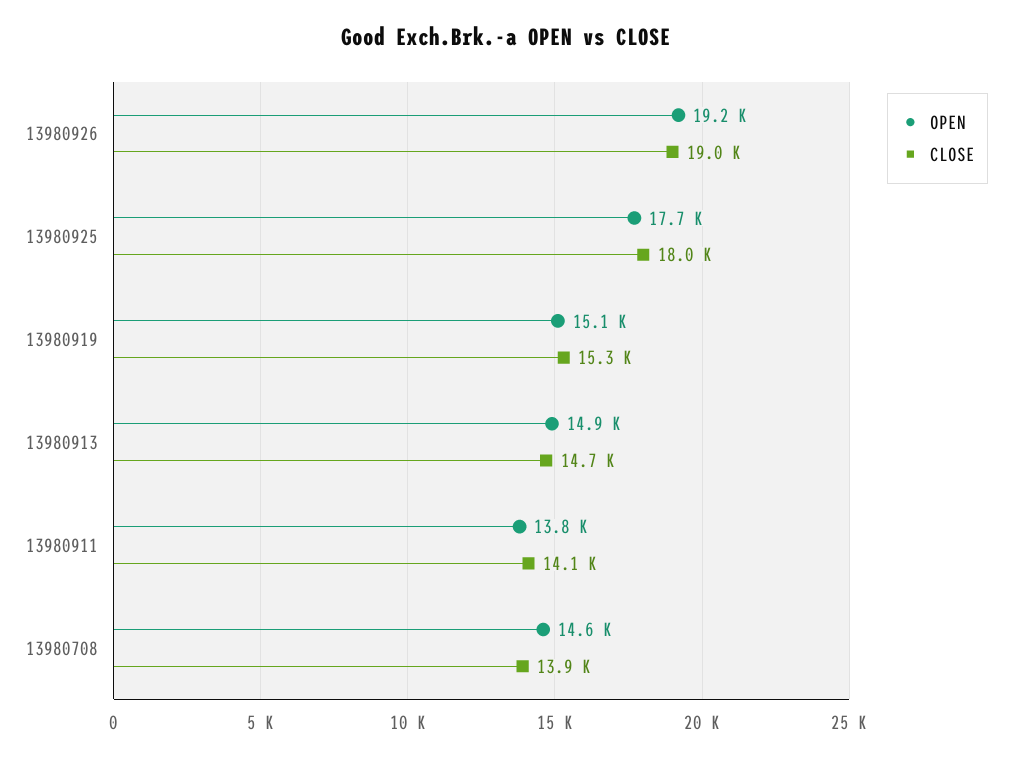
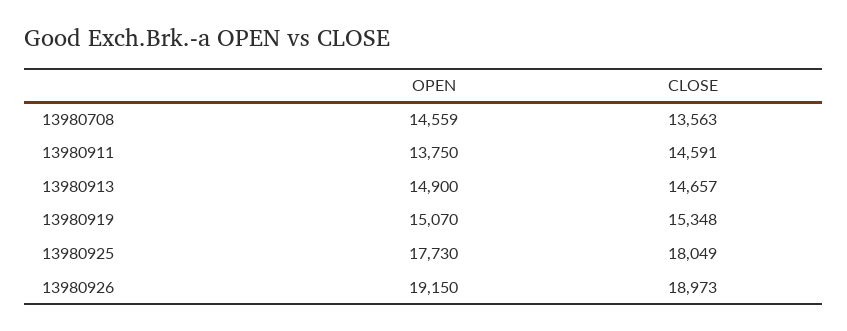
  {
    "OPEN": {
      "13980926": 19150,
      "13980925": 17730,
      "13980919": 15070,
      "13980913": 14900,
      "13980911": 13750,
      "13980708": 14559
    },
    "CLOSE": {
      "13980926": 18973,
      "13980925": 18049,
      "13980919": 15348,
      "13980913": 14657,
-     "13980911": 14100,
+     "13980911": 14591,
-     "13980708": 13900
+     "13980708": 13563
    }
  }

